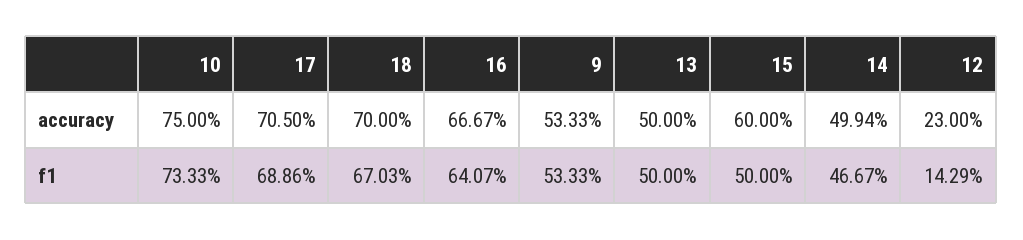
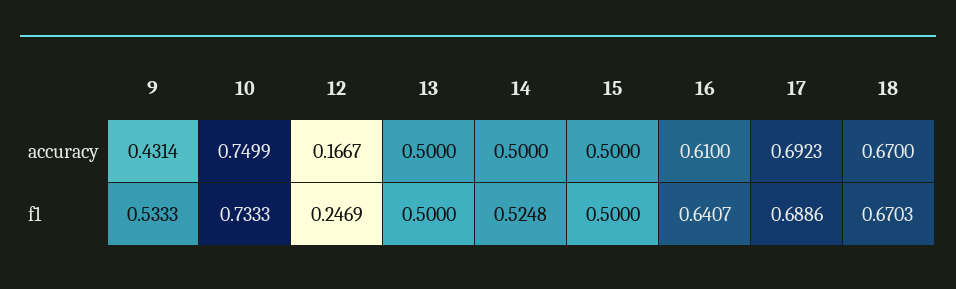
  {
    "10": {
-     "accuracy": 0.75,
+     "accuracy": 0.7499,
      "f1": 0.7333
    },
    "17": {
-     "accuracy": 0.705,
+     "accuracy": 0.6923,
      "f1": 0.6886
    },
    "18": {
-     "accuracy": 0.7,
+     "accuracy": 0.67,
      "f1": 0.6703
    },
    "16": {
-     "accuracy": 0.6667,
+     "accuracy": 0.61,
      "f1": 0.6407
    },
    "9": {
-     "accuracy": 0.5333,
+     "accuracy": 0.4314,
      "f1": 0.5333
    },
    "13": {
      "accuracy": 0.5,
      "f1": 0.5
    },
    "15": {
-     "accuracy": 0.6,
+     "accuracy": 0.5,
      "f1": 0.5
    },
    "14": {
-     "accuracy": 0.4994,
+     "accuracy": 0.5,
-     "f1": 0.4667
+     "f1": 0.5248
    },
    "12": {
-     "accuracy": 0.23,
+     "accuracy": 0.1667,
-     "f1": 0.1429
+     "f1": 0.2469
    }
  }

